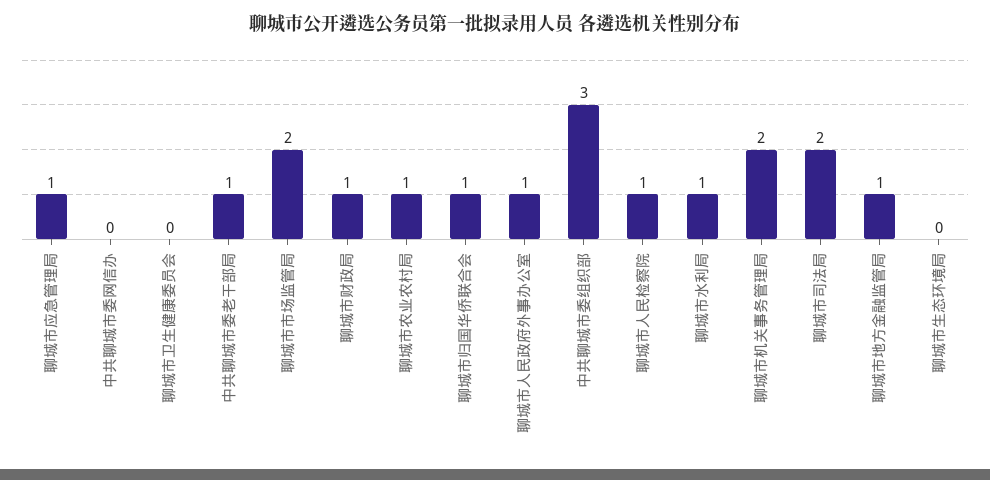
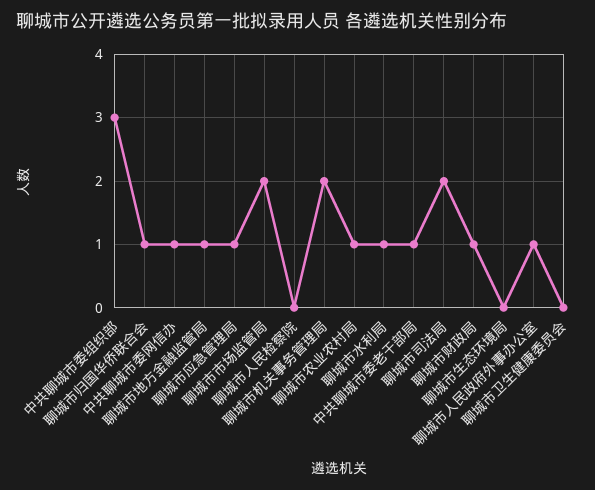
  {
    "聊城市应急管理局": 1,
-   "中共聊城市委网信办": 0,
+   "中共聊城市委网信办": 1,
    "聊城市卫生健康委员会": 0,
    "中共聊城市委老干部局": 1,
    "聊城市市场监管局": 2,
    "聊城市财政局": 1,
    "聊城市农业农村局": 1,
    "聊城市归国华侨联合会": 1,
    "聊城市人民政府外事办公室": 1,
    "中共聊城市委组织部": 3,
-   "聊城市人民检察院": 1,
+   "聊城市人民检察院": 0,
    "聊城市水利局": 1,
    "聊城市机关事务管理局": 2,
    "聊城市司法局": 2,
    "聊城市地方金融监管局": 1,
    "聊城市生态环境局": 0
  }

